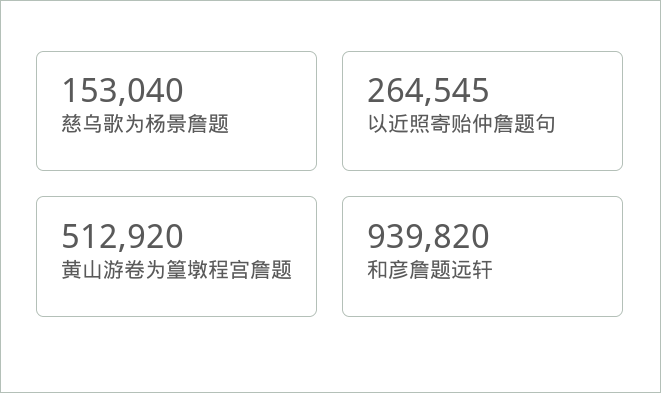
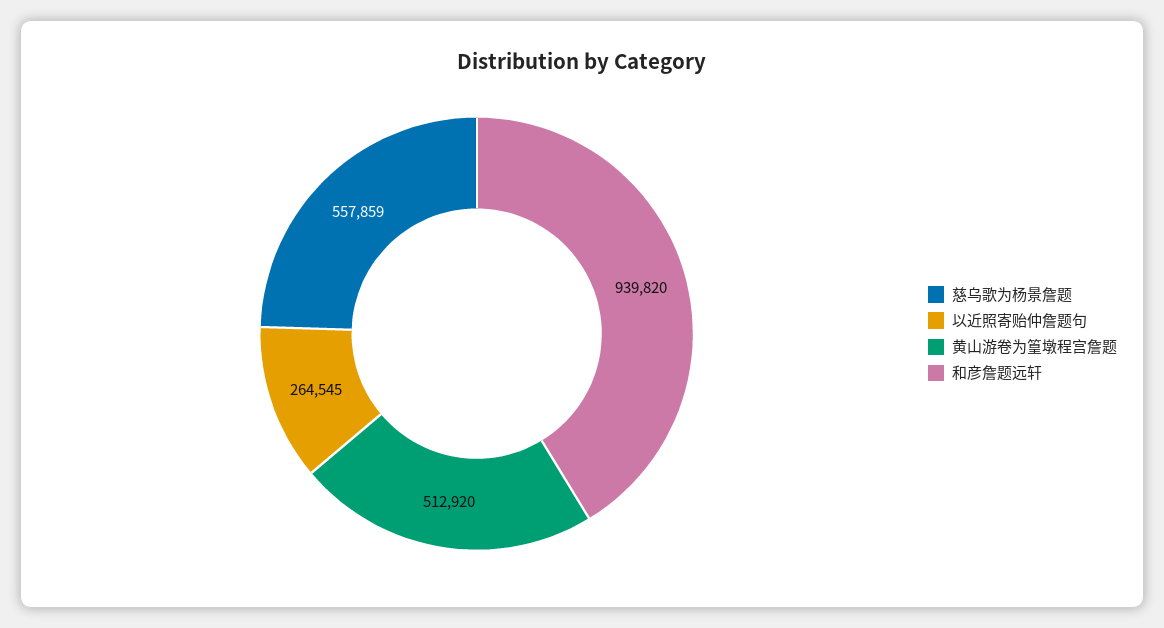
  {
-   "慈乌歌为杨景詹题": 153040,
+   "慈乌歌为杨景詹题": 557859,
    "以近照寄贻仲詹题句": 264545,
    "黄山游卷为篁墩程宫詹题": 512920,
    "和彦詹题远轩": 939820
  }

